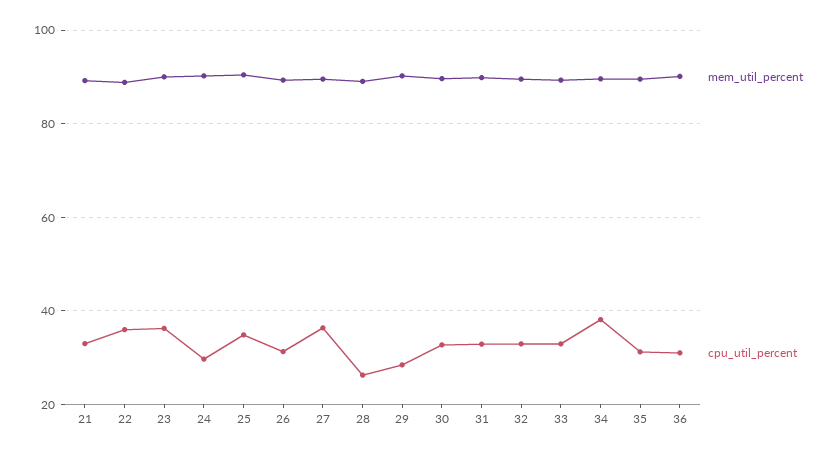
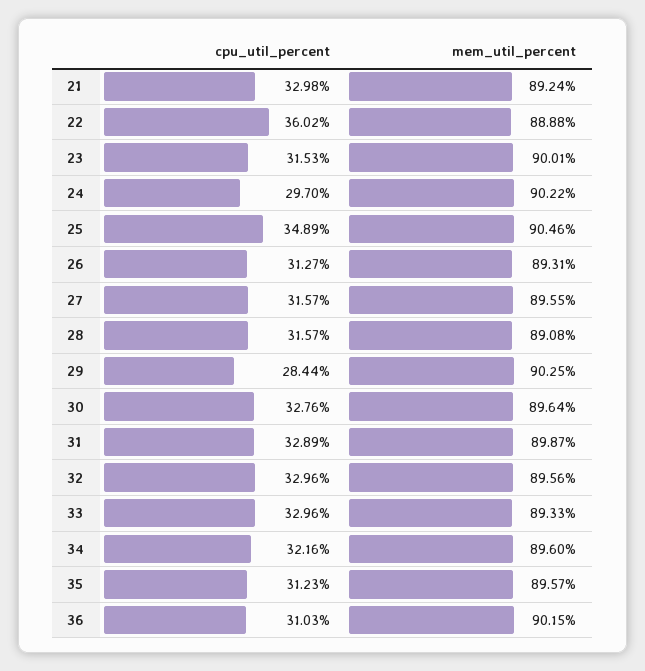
  {
    "mem_util_percent": {
      "21": 89.24,
      "22": 88.88,
      "23": 90.01,
      "24": 90.22,
      "25": 90.46,
      "26": 89.31,
      "27": 89.55,
      "28": 89.08,
      "29": 90.25,
      "30": 89.64,
      "31": 89.87,
      "32": 89.56,
      "33": 89.33,
      "34": 89.6,
      "35": 89.57,
      "36": 90.15
    },
    "cpu_util_percent": {
      "21": 32.98,
      "22": 36.02,
-     "23": 36,
+     "23": 31.53,
      "24": 29.7,
      "25": 34.89,
      "26": 31.27,
-     "27": 36,
+     "27": 31.57,
-     "28": 26,
+     "28": 31.57,
      "29": 28.44,
      "30": 32.76,
      "31": 32.89,
      "32": 32.96,
      "33": 32.96,
-     "34": 38,
+     "34": 32.16,
      "35": 31.23,
      "36": 31.03
    }
  }

